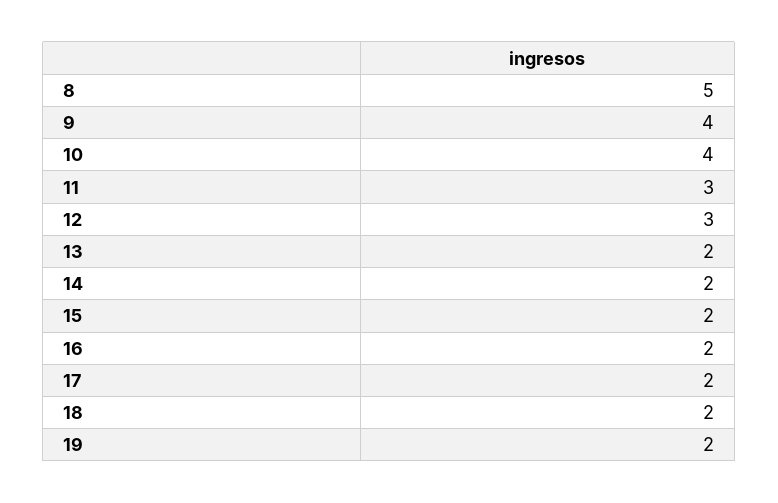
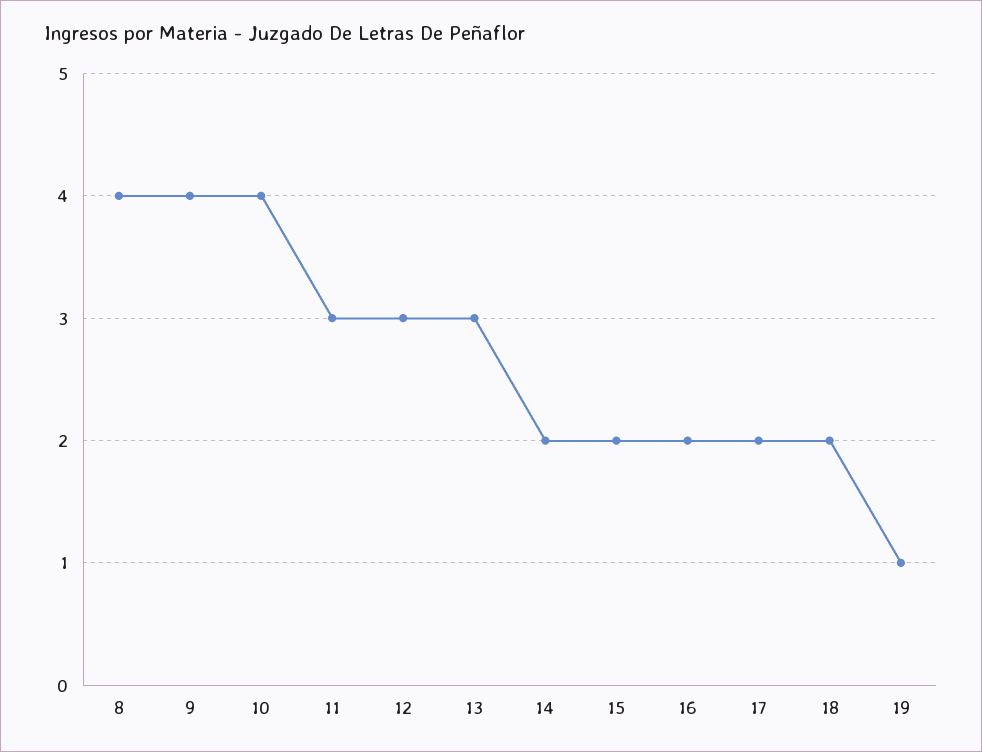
  {
-   "8": 5,
+   "8": 4,
    "9": 4,
    "10": 4,
    "11": 3,
    "12": 3,
-   "13": 2,
+   "13": 3,
    "14": 2,
    "15": 2,
    "16": 2,
    "17": 2,
    "18": 2,
-   "19": 2
+   "19": 1
  }

